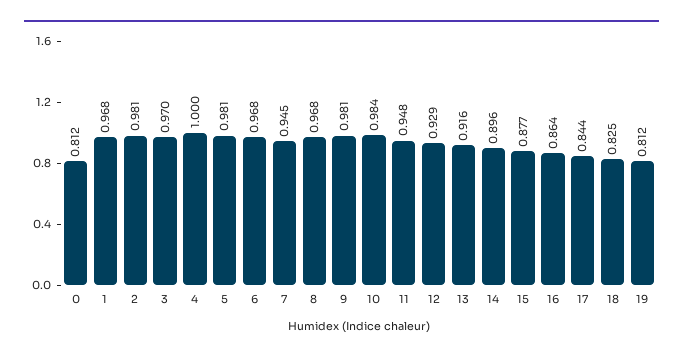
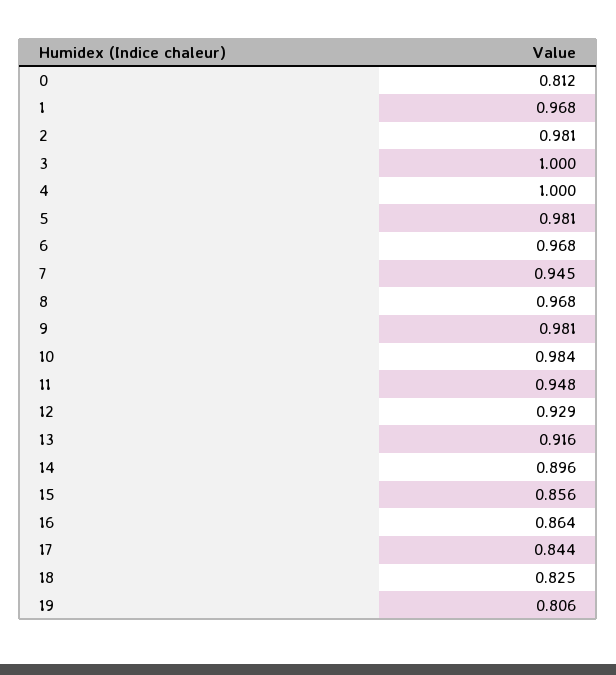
  {
    "0": 0.812,
    "1": 0.968,
    "2": 0.981,
-   "3": 0.97,
+   "3": 1,
    "4": 1,
    "5": 0.981,
    "6": 0.968,
    "7": 0.945,
    "8": 0.968,
    "9": 0.981,
    "10": 0.984,
    "11": 0.948,
    "12": 0.929,
    "13": 0.916,
    "14": 0.896,
-   "15": 0.877,
+   "15": 0.856,
    "16": 0.864,
    "17": 0.844,
    "18": 0.825,
-   "19": 0.812
+   "19": 0.806
  }

